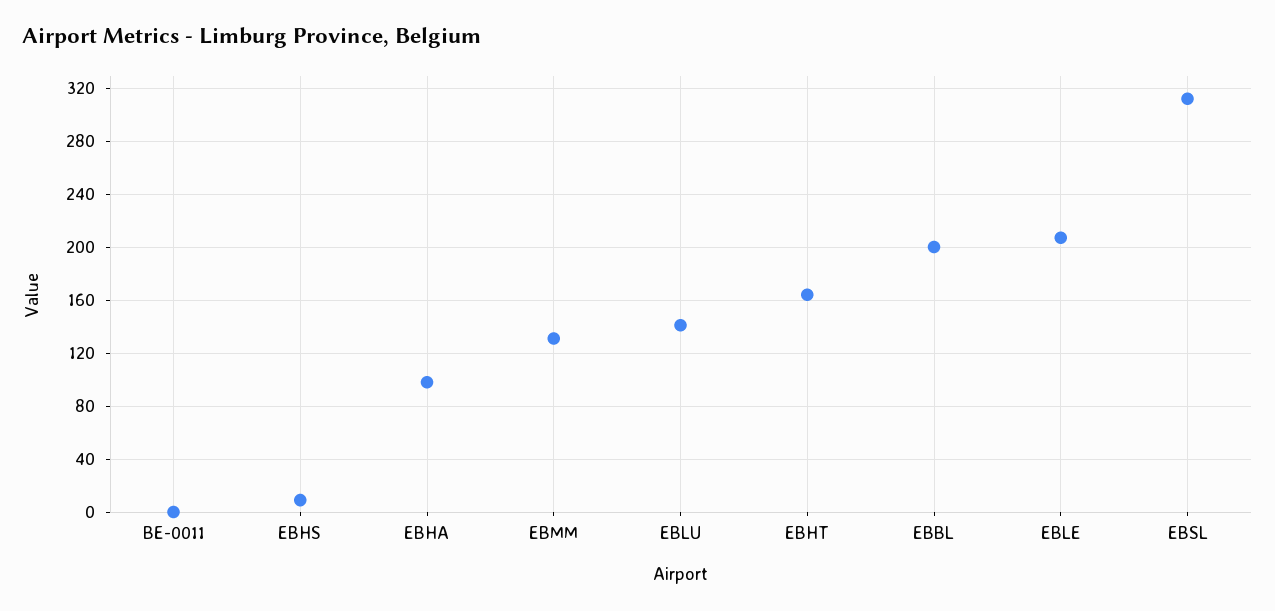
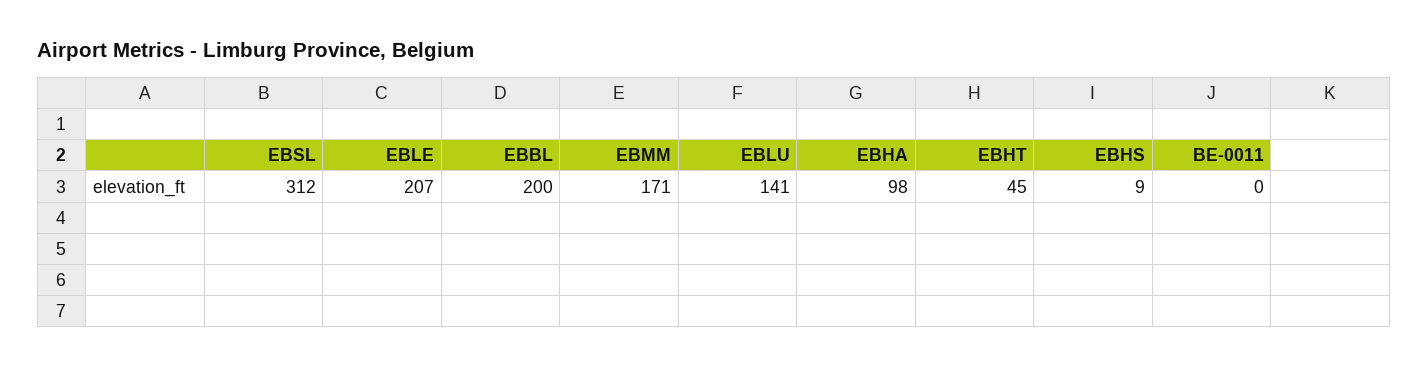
  {
    "BE-0011": 0,
    "EBHS": 9,
    "EBHA": 98,
-   "EBMM": 130,
+   "EBMM": 171,
    "EBLU": 141,
-   "EBHT": 165,
+   "EBHT": 45,
    "EBBL": 200,
    "EBLE": 207,
    "EBSL": 312
  }

